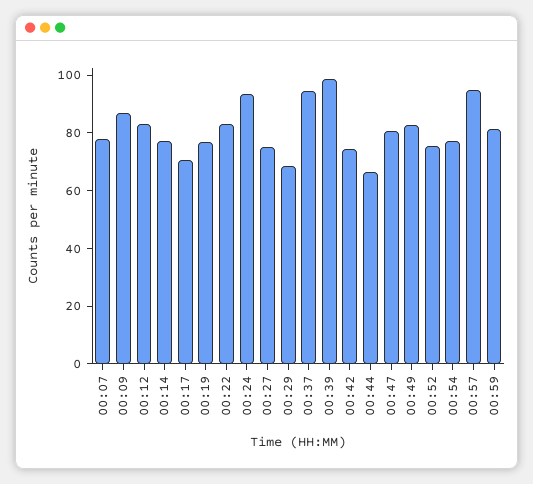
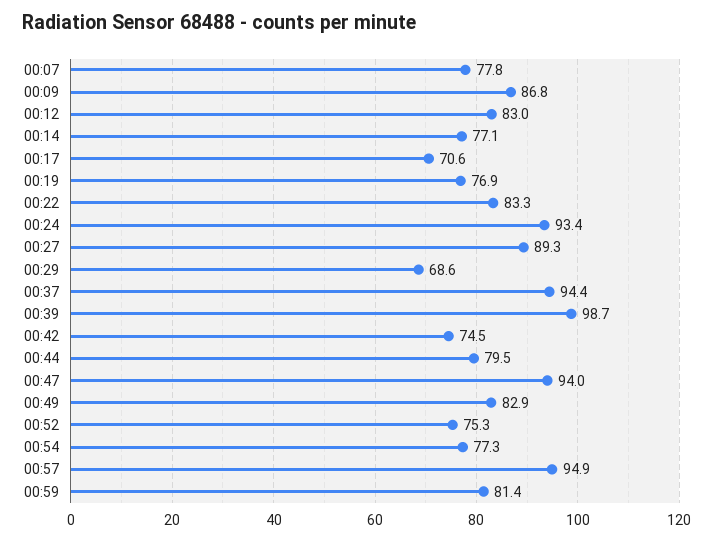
  {
    "00:07": 77.8,
    "00:09": 86.8,
    "00:12": 83,
    "00:14": 77.1,
    "00:17": 70.6,
    "00:19": 76.9,
    "00:22": 83.3,
    "00:24": 93.4,
-   "00:27": 75,
+   "00:27": 89.3,
    "00:29": 68.6,
    "00:37": 94.4,
    "00:39": 98.7,
    "00:42": 74.5,
-   "00:44": 65,
+   "00:44": 79.5,
-   "00:47": 80,
+   "00:47": 94,
    "00:49": 82.9,
    "00:52": 75.3,
    "00:54": 77.3,
    "00:57": 94.9,
    "00:59": 81.4
  }

